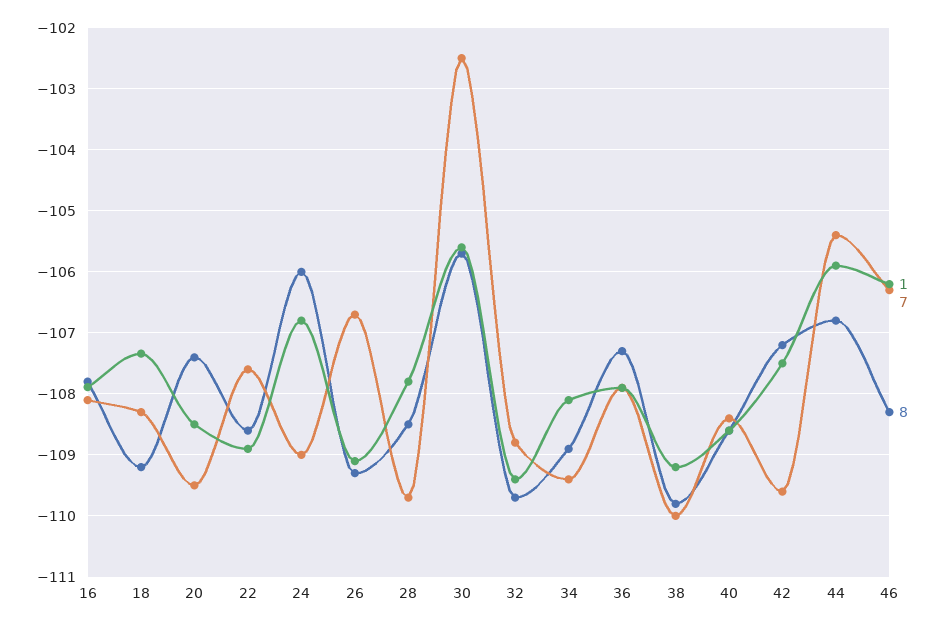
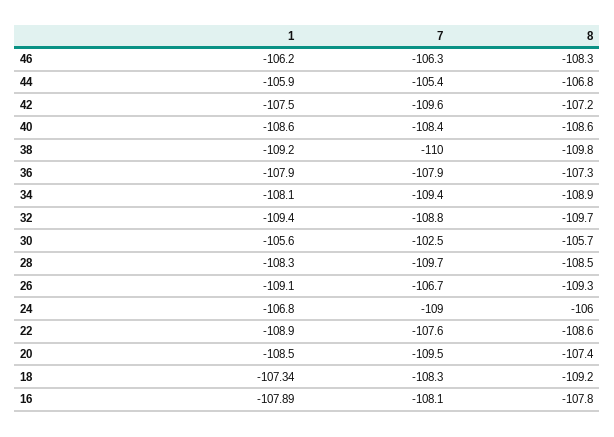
  {
    "1": {
      "16": -107.89,
      "18": -107.34,
      "20": -108.5,
      "22": -108.9,
      "24": -106.8,
      "26": -109.1,
-     "28": -107.8,
+     "28": -108.3,
      "30": -105.6,
      "32": -109.4,
      "34": -108.1,
      "36": -107.9,
      "38": -109.2,
      "40": -108.6,
      "42": -107.5,
      "44": -105.9,
      "46": -106.2
    },
    "7": {
      "16": -108.1,
      "18": -108.3,
      "20": -109.5,
      "22": -107.6,
      "24": -109,
      "26": -106.7,
      "28": -109.7,
      "30": -102.5,
      "32": -108.8,
      "34": -109.4,
      "36": -107.9,
      "38": -110,
      "40": -108.4,
      "42": -109.6,
      "44": -105.4,
      "46": -106.3
    },
    "8": {
      "16": -107.8,
      "18": -109.2,
      "20": -107.4,
      "22": -108.6,
      "24": -106,
      "26": -109.3,
      "28": -108.5,
      "30": -105.7,
      "32": -109.7,
      "34": -108.9,
      "36": -107.3,
      "38": -109.8,
      "40": -108.6,
      "42": -107.2,
      "44": -106.8,
      "46": -108.3
    }
  }

